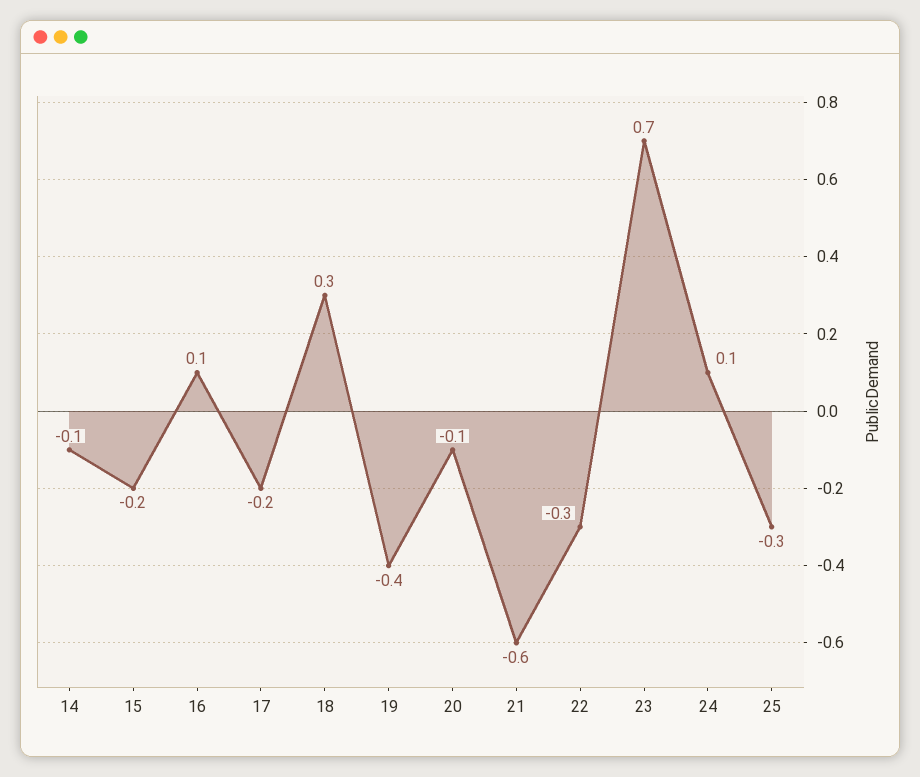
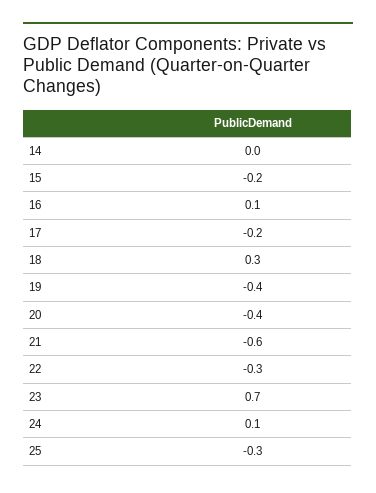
  {
-   "14": -0.1,
+   "14": 0,
    "15": -0.2,
    "16": 0.1,
    "17": -0.2,
    "18": 0.3,
    "19": -0.4,
-   "20": -0.1,
+   "20": -0.4,
    "21": -0.6,
    "22": -0.3,
    "23": 0.7,
    "24": 0.1,
    "25": -0.3
  }

